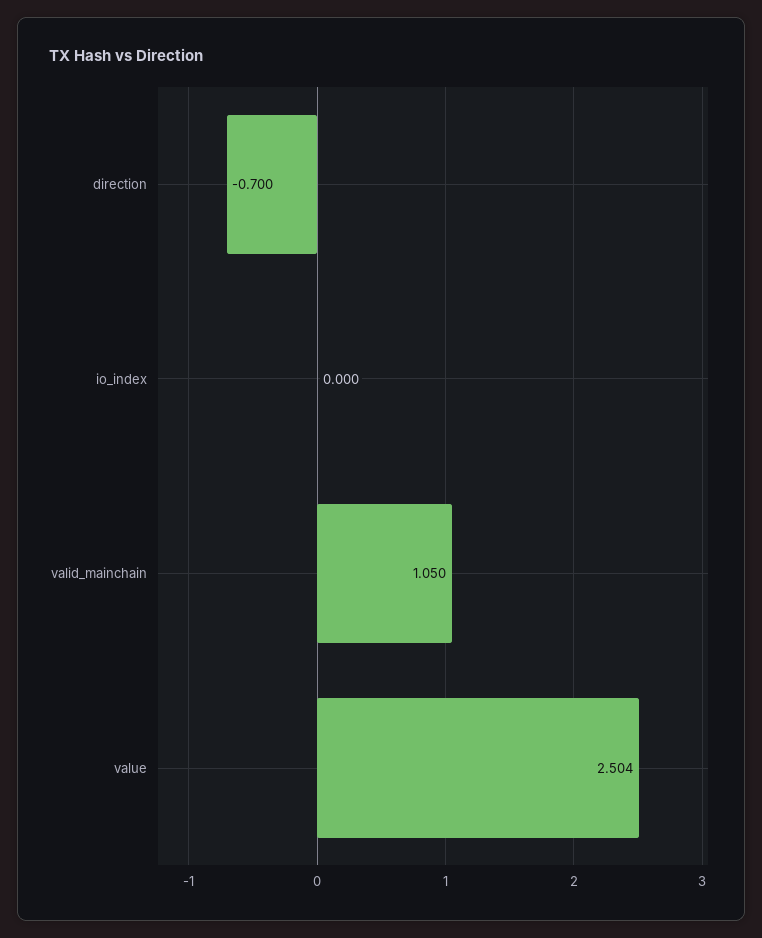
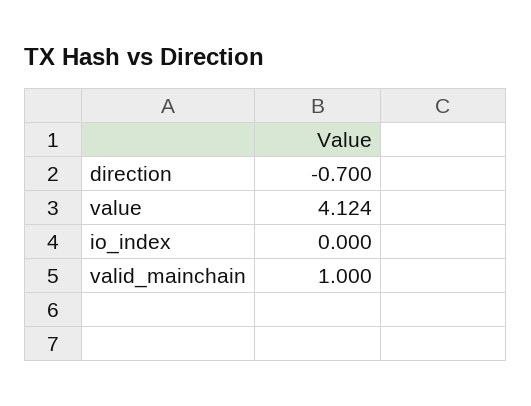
  {
    "direction": -0.7,
    "io_index": 0,
-   "valid_mainchain": 1.05,
+   "valid_mainchain": 1,
-   "value": 2.504
+   "value": 4.124
  }

